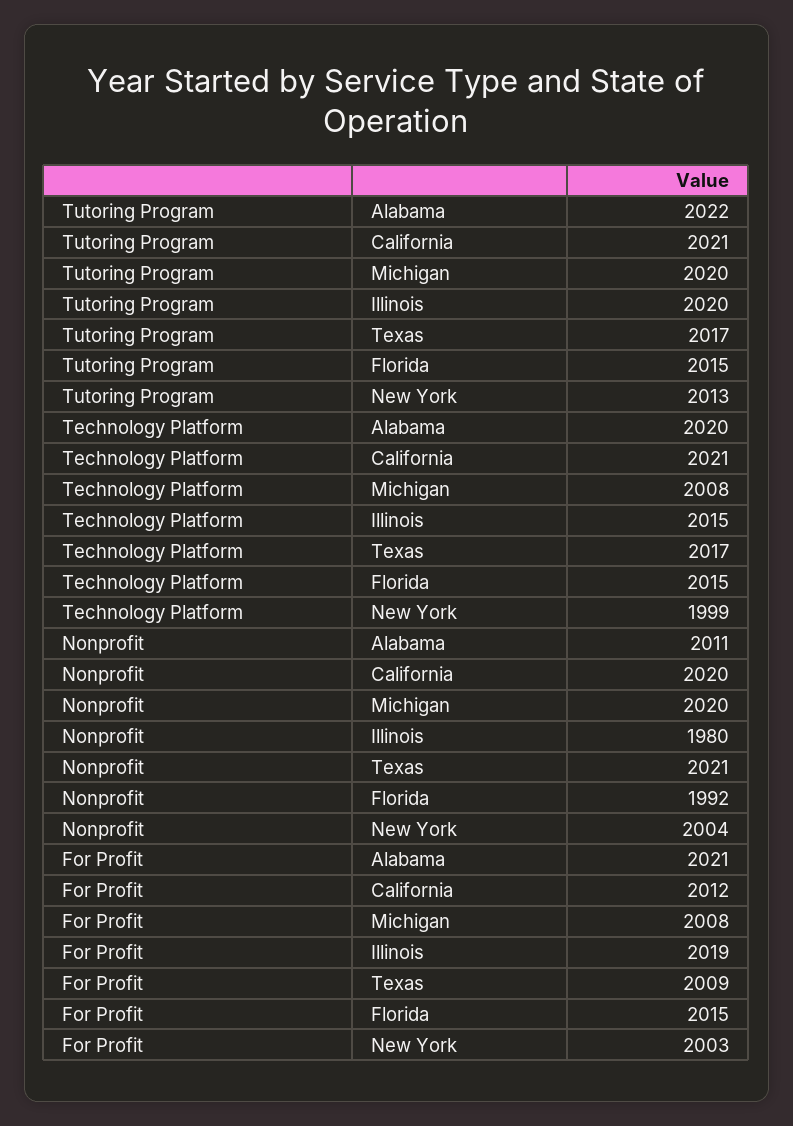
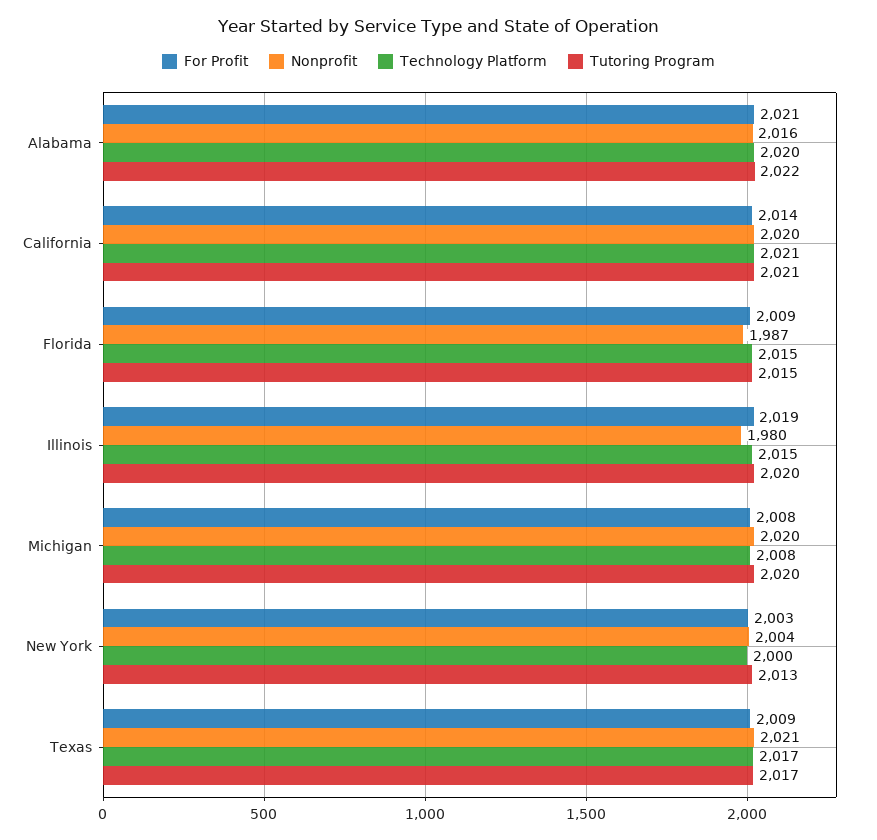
  {
    "Tutoring Program": {
      "Alabama": 2022,
      "California": 2021,
      "Michigan": 2020,
      "Illinois": 2020,
      "Texas": 2017,
      "Florida": 2015,
      "New York": 2013
    },
    "Technology Platform": {
      "Alabama": 2020,
      "California": 2021,
      "Michigan": 2008,
      "Illinois": 2015,
      "Texas": 2017,
      "Florida": 2015,
-     "New York": 1999
+     "New York": 2000
    },
    "Nonprofit": {
-     "Alabama": 2011,
+     "Alabama": 2016,
      "California": 2020,
      "Michigan": 2020,
      "Illinois": 1980,
      "Texas": 2021,
-     "Florida": 1992,
+     "Florida": 1987,
      "New York": 2004
    },
    "For Profit": {
      "Alabama": 2021,
-     "California": 2012,
+     "California": 2014,
      "Michigan": 2008,
      "Illinois": 2019,
      "Texas": 2009,
-     "Florida": 2015,
+     "Florida": 2009,
      "New York": 2003
    }
  }

